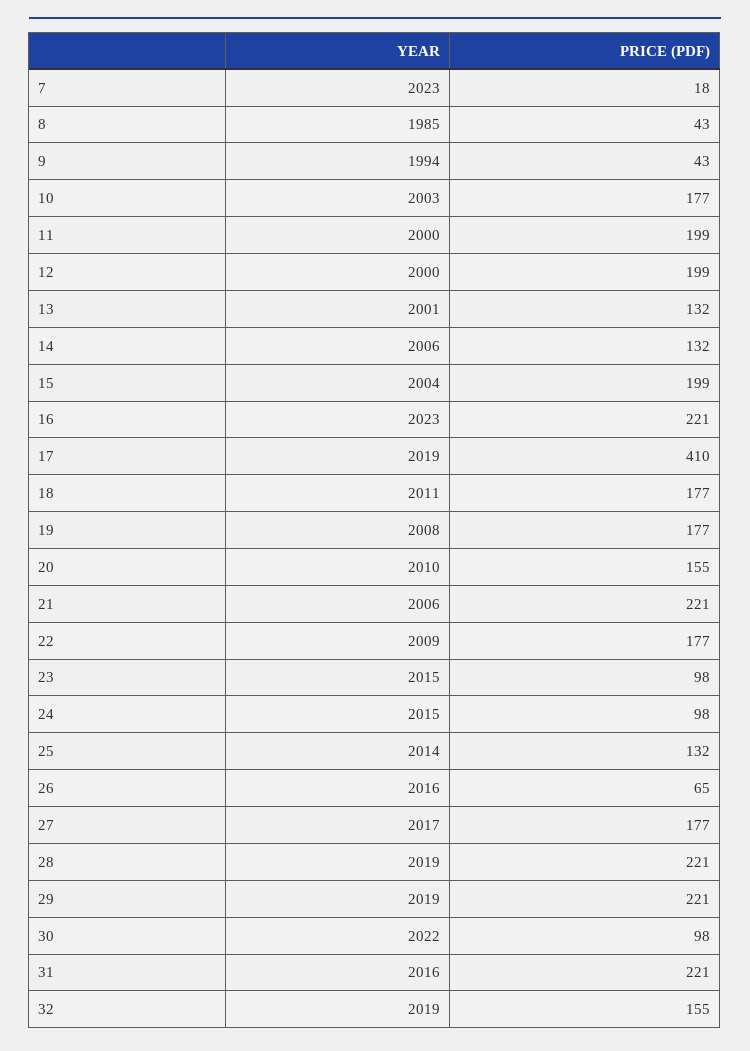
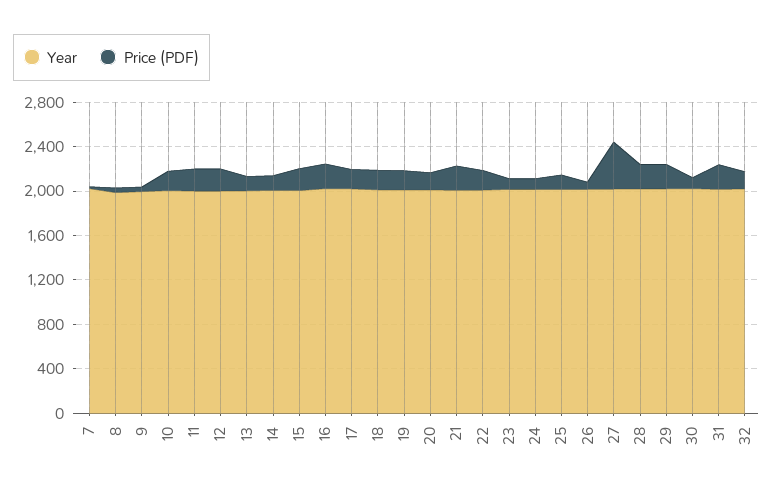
  {
    "YEAR": {
      "7": 2023,
      "8": 1985,
      "9": 1994,
      "10": 2003,
      "11": 2000,
      "12": 2000,
      "13": 2001,
      "14": 2006,
      "15": 2004,
      "16": 2023,
      "17": 2019,
      "18": 2011,
      "19": 2008,
      "20": 2010,
      "21": 2006,
      "22": 2009,
      "23": 2015,
      "24": 2015,
      "25": 2014,
      "26": 2016,
      "27": 2017,
      "28": 2019,
      "29": 2019,
      "30": 2022,
      "31": 2016,
      "32": 2019
    },
    "PRICE (PDF)": {
      "7": 18,
      "8": 43,
      "9": 43,
      "10": 177,
      "11": 199,
      "12": 199,
      "13": 132,
      "14": 132,
      "15": 199,
      "16": 221,
-     "17": 410,
+     "17": 200,
      "18": 177,
      "19": 177,
      "20": 155,
      "21": 221,
      "22": 177,
      "23": 98,
      "24": 98,
      "25": 132,
      "26": 65,
-     "27": 177,
+     "27": 400,
      "28": 221,
      "29": 221,
      "30": 98,
      "31": 221,
      "32": 155
    }
  }

